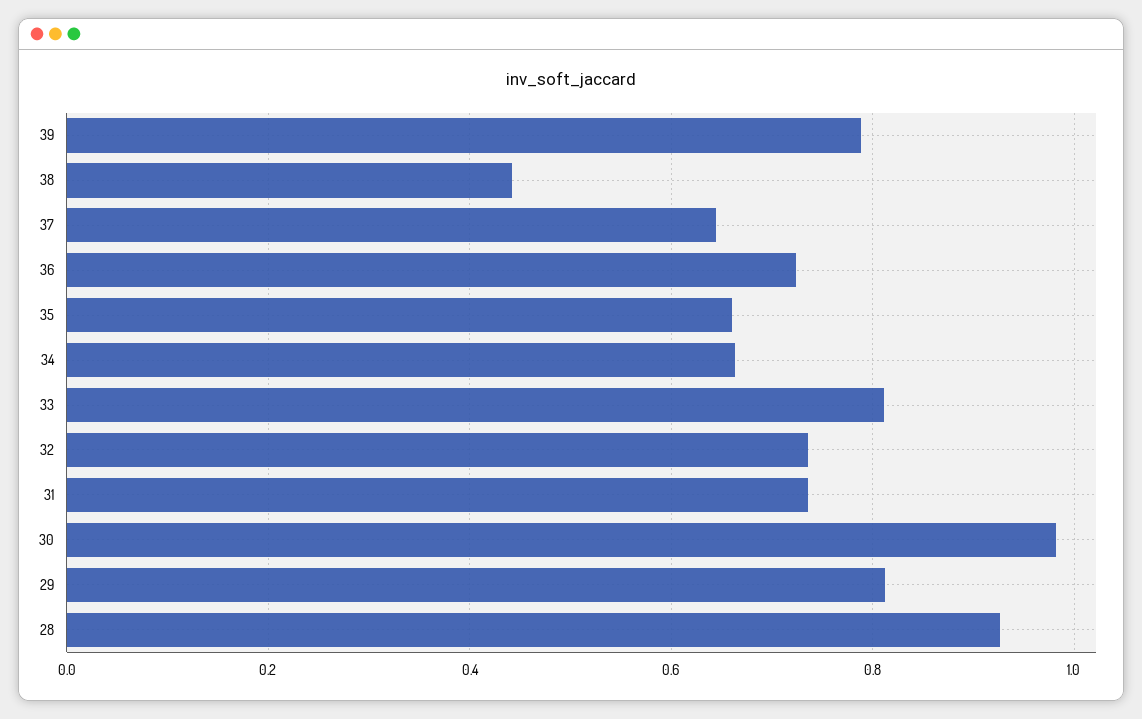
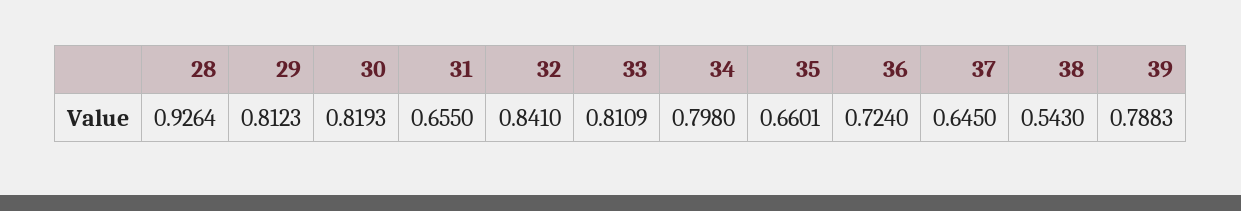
  {
    "39": 0.7883,
-   "38": 0.44,
+   "38": 0.543,
    "37": 0.645,
    "36": 0.724,
    "35": 0.6601,
-   "34": 0.66,
+   "34": 0.798,
    "33": 0.8109,
-   "32": 0.74,
+   "32": 0.841,
-   "31": 0.74,
+   "31": 0.655,
-   "30": 0.98,
+   "30": 0.8193,
    "29": 0.8123,
    "28": 0.9264
  }

